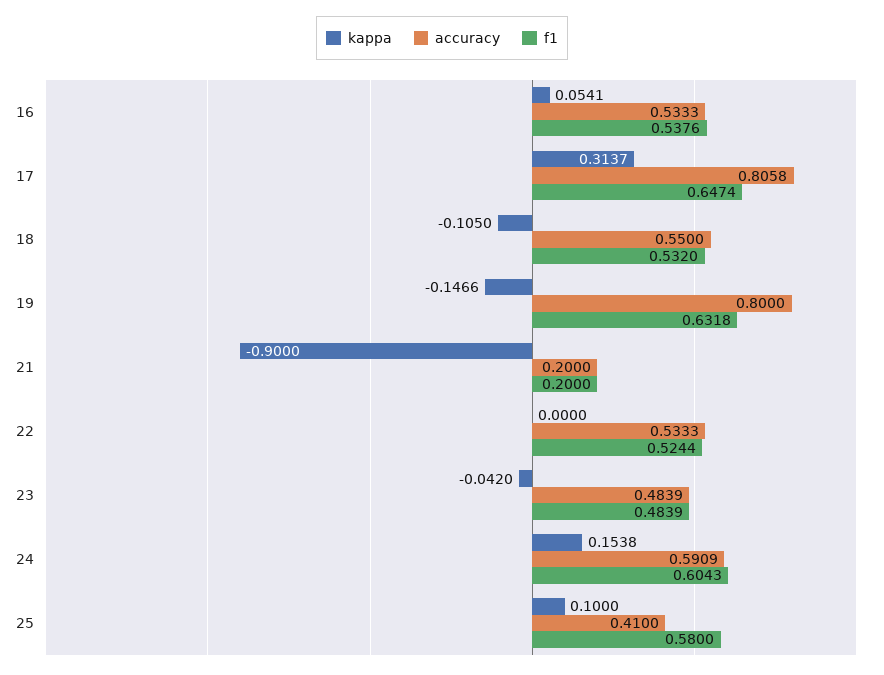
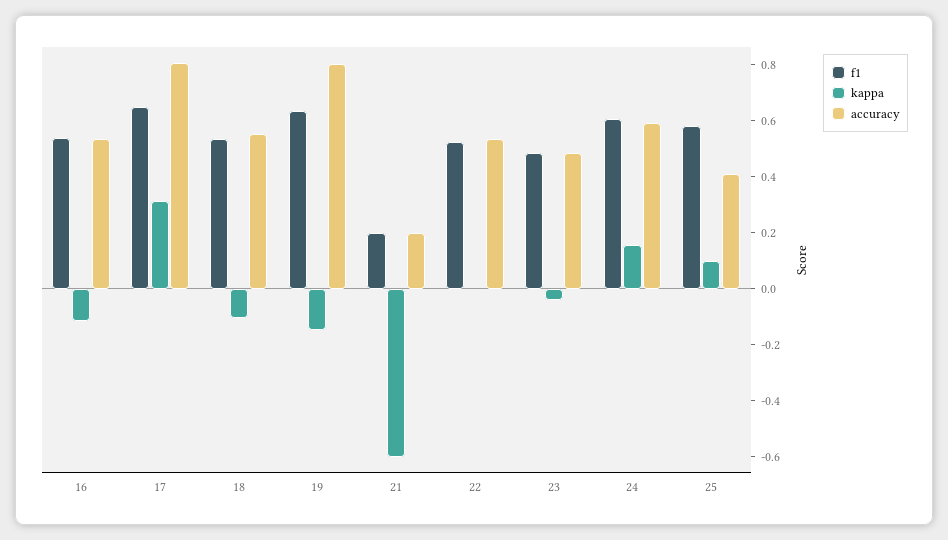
  {
    "kappa": {
-     "16": 0.0541,
+     "16": -0.1,
      "17": 0.3137,
      "18": -0.105,
      "19": -0.1466,
-     "21": -0.9,
+     "21": -0.6,
      "22": 0,
      "23": -0.042,
      "24": 0.1538,
      "25": 0.1
    },
    "accuracy": {
      "16": 0.5333,
      "17": 0.8058,
      "18": 0.55,
      "19": 0.8,
      "21": 0.2,
      "22": 0.5333,
      "23": 0.4839,
      "24": 0.5909,
      "25": 0.41
    },
    "f1": {
      "16": 0.5376,
      "17": 0.6474,
      "18": 0.532,
      "19": 0.6318,
      "21": 0.2,
      "22": 0.5244,
      "23": 0.4839,
      "24": 0.6043,
      "25": 0.58
    }
  }

